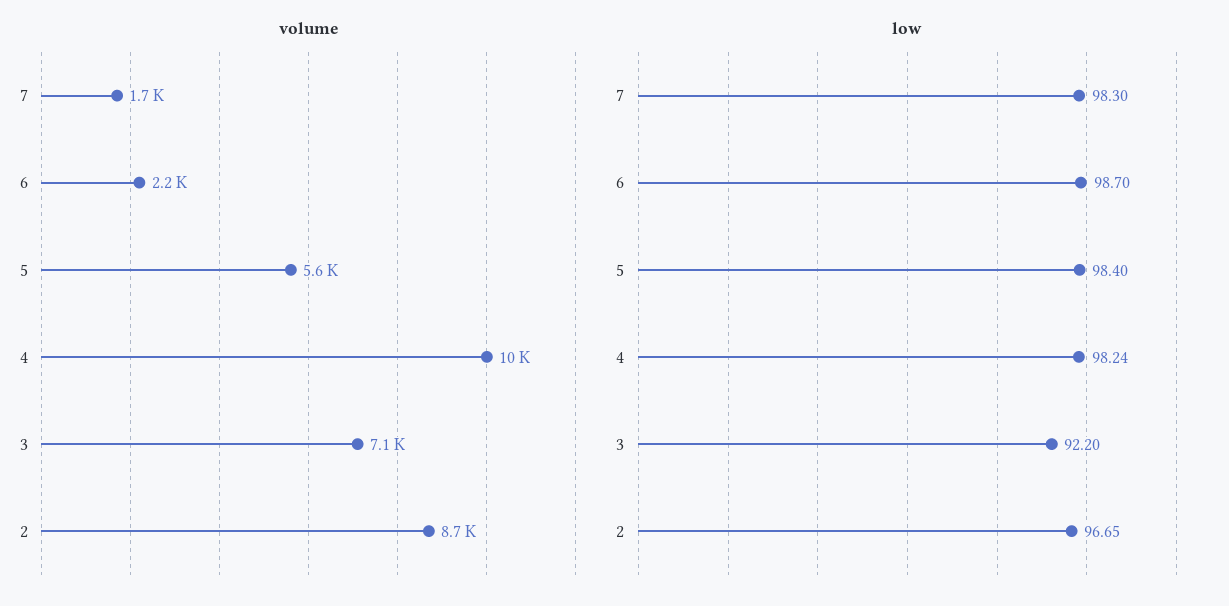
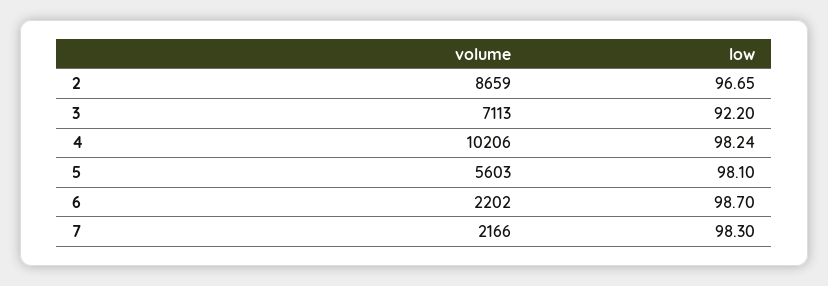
  {
    "volume": {
-     "7": 1700,
+     "7": 2166,
      "6": 2202,
      "5": 5603,
      "4": 10206,
      "3": 7113,
      "2": 8659
    },
    "low": {
      "7": 98.3,
      "6": 98.7,
-     "5": 98.4,
+     "5": 98.1,
      "4": 98.24,
      "3": 92.2,
      "2": 96.65
    }
  }

